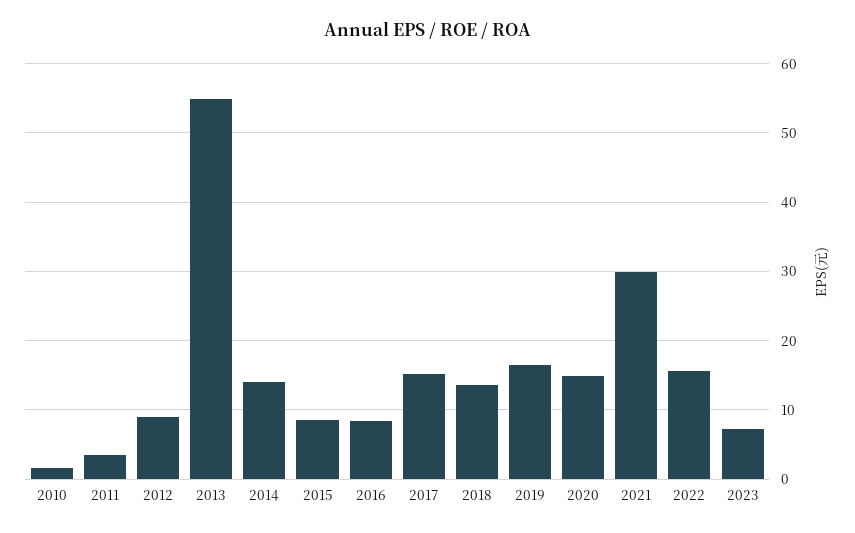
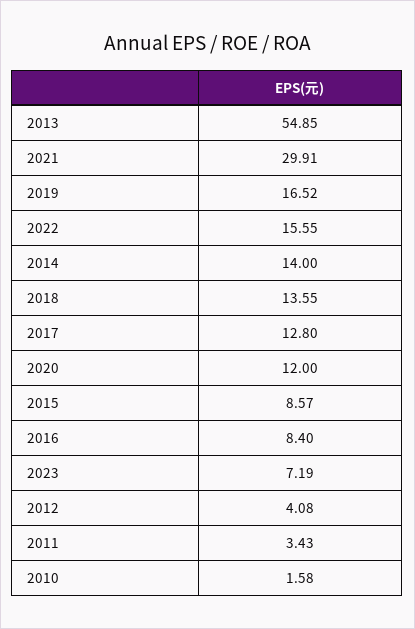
  {
    "2010": 1.58,
    "2011": 3.43,
-   "2012": 9,
+   "2012": 4.08,
    "2013": 54.85,
    "2014": 14,
    "2015": 8.57,
    "2016": 8.4,
-   "2017": 15,
+   "2017": 12.8,
    "2018": 13.55,
    "2019": 16.52,
-   "2020": 15,
+   "2020": 12,
    "2021": 29.91,
    "2022": 15.55,
    "2023": 7.19
  }

